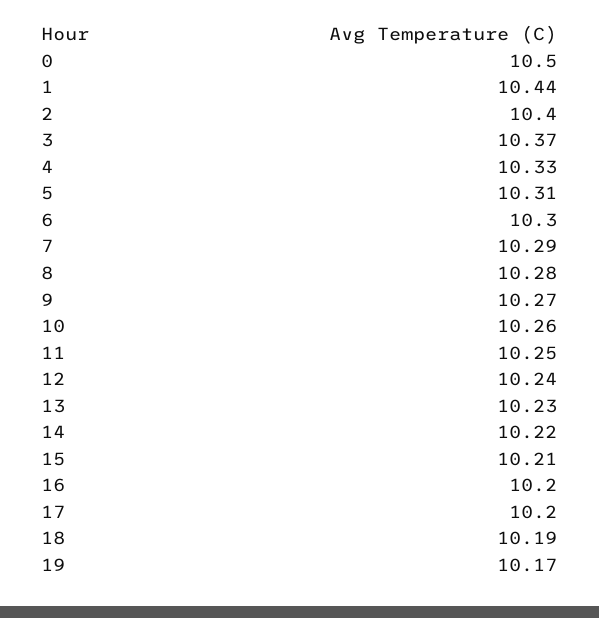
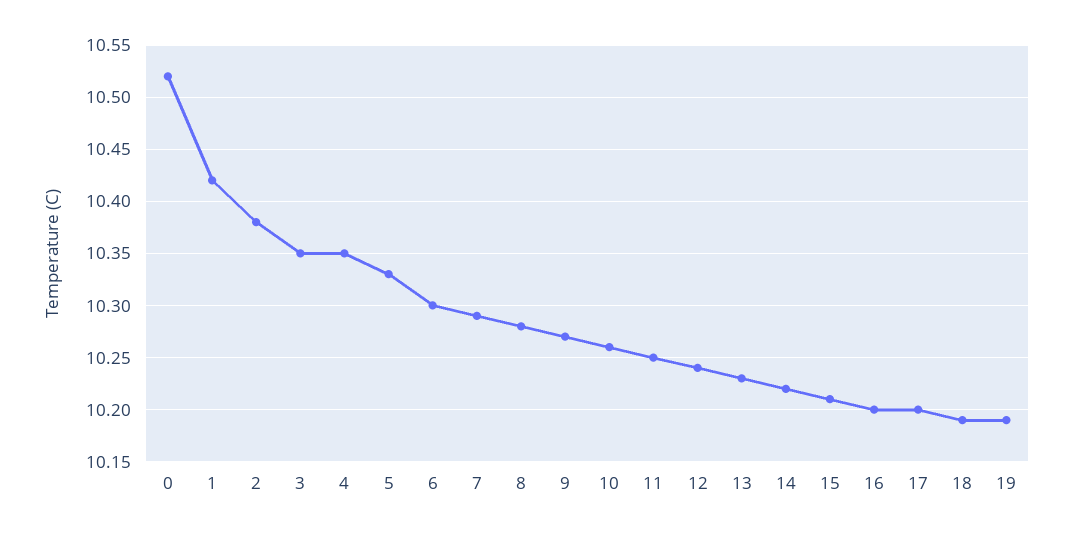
  {
-   "0": 10.5,
+   "0": 10.52,
-   "1": 10.44,
+   "1": 10.42,
-   "2": 10.4,
+   "2": 10.38,
-   "3": 10.37,
+   "3": 10.35,
-   "4": 10.33,
+   "4": 10.35,
-   "5": 10.31,
+   "5": 10.33,
    "6": 10.3,
    "7": 10.29,
    "8": 10.28,
    "9": 10.27,
    "10": 10.26,
    "11": 10.25,
    "12": 10.24,
    "13": 10.23,
    "14": 10.22,
    "15": 10.21,
    "16": 10.2,
    "17": 10.2,
    "18": 10.19,
-   "19": 10.17
+   "19": 10.19
  }

